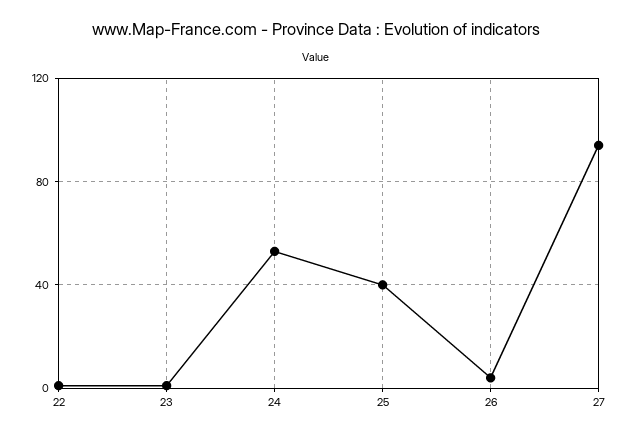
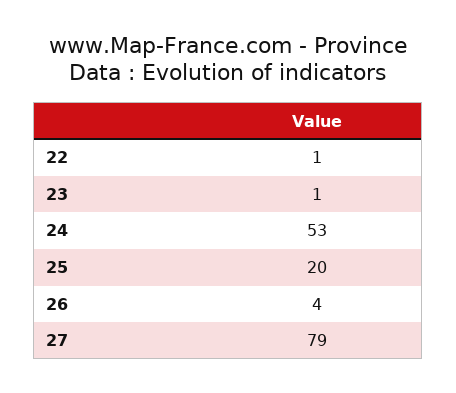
  {
    "22": 1,
    "23": 1,
    "24": 53,
-   "25": 40,
+   "25": 20,
    "26": 4,
-   "27": 95
+   "27": 79
  }

